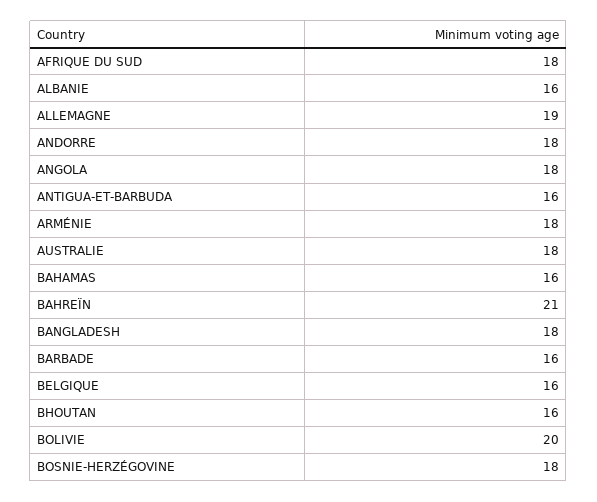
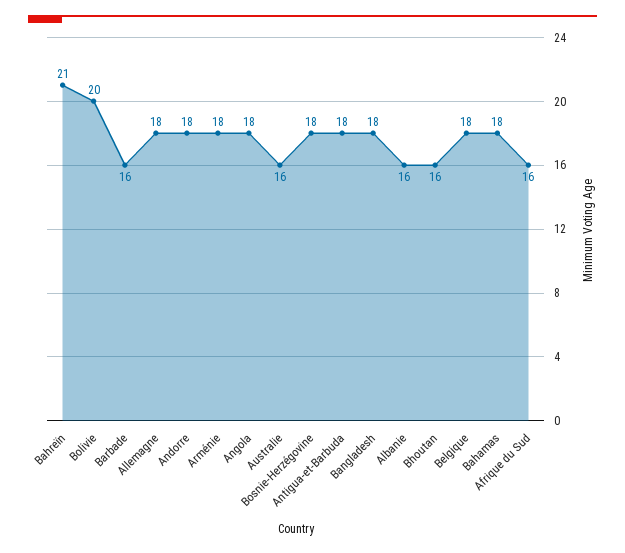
  {
-   "AFRIQUE DU SUD": 18,
+   "AFRIQUE DU SUD": 16,
    "ALBANIE": 16,
-   "ALLEMAGNE": 19,
+   "ALLEMAGNE": 18,
    "ANDORRE": 18,
    "ANGOLA": 18,
-   "ANTIGUA-ET-BARBUDA": 16,
+   "ANTIGUA-ET-BARBUDA": 18,
    "ARMÉNIE": 18,
-   "AUSTRALIE": 18,
+   "AUSTRALIE": 16,
-   "BAHAMAS": 16,
+   "BAHAMAS": 18,
    "BAHREÏN": 21,
    "BANGLADESH": 18,
    "BARBADE": 16,
-   "BELGIQUE": 16,
+   "BELGIQUE": 18,
    "BHOUTAN": 16,
    "BOLIVIE": 20,
    "BOSNIE-HERZÉGOVINE": 18
  }

